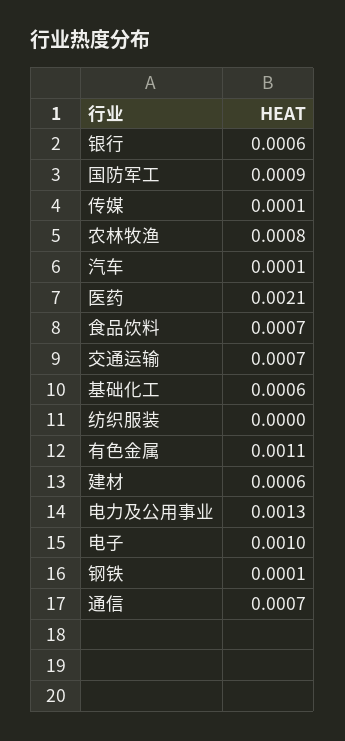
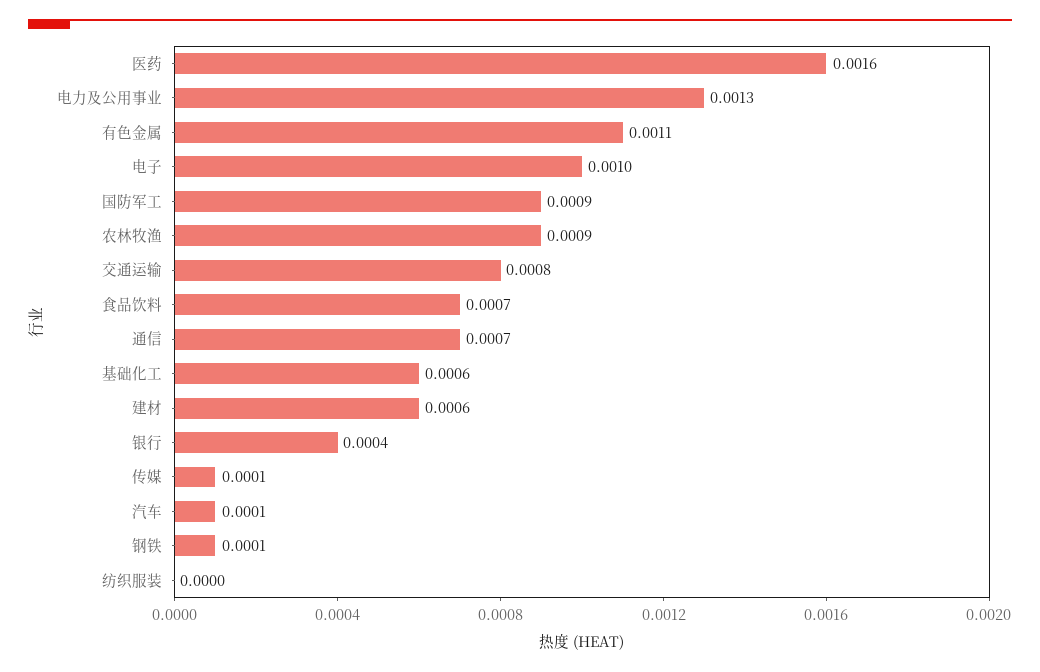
  {
-   "银行": 0.0006,
+   "银行": 0.0004,
    "国防军工": 0.0009,
    "传媒": 0.0001,
-   "农林牧渔": 0.0008,
+   "农林牧渔": 0.0009,
    "汽车": 0.0001,
-   "医药": 0.0021,
+   "医药": 0.0016,
    "食品饮料": 0.0007,
-   "交通运输": 0.0007,
+   "交通运输": 0.0008,
    "基础化工": 0.0006,
    "纺织服装": 0,
    "有色金属": 0.0011,
    "建材": 0.0006,
    "电力及公用事业": 0.0013,
    "电子": 0.001,
    "钢铁": 0.0001,
    "通信": 0.0007
  }

